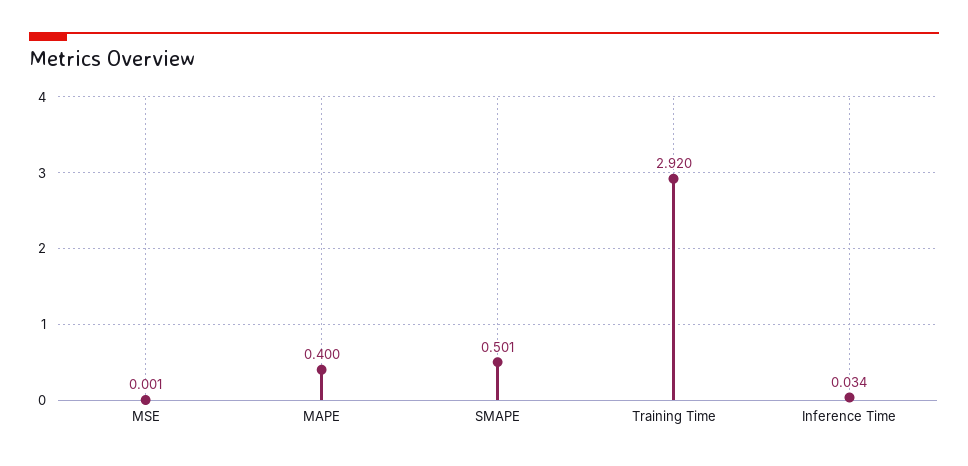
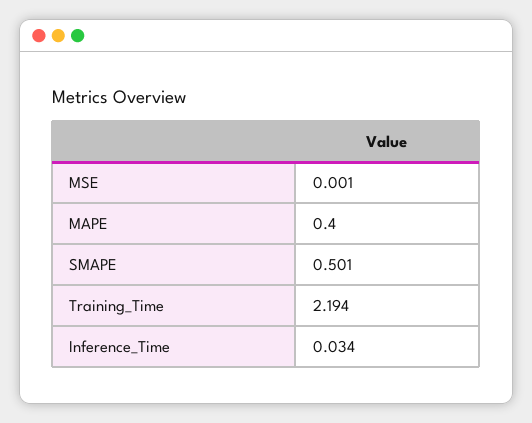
  {
    "MSE": 0.001,
    "MAPE": 0.4,
    "SMAPE": 0.501,
-   "Training Time": 2.92,
+   "Training Time": 2.194,
    "Inference Time": 0.034
  }

